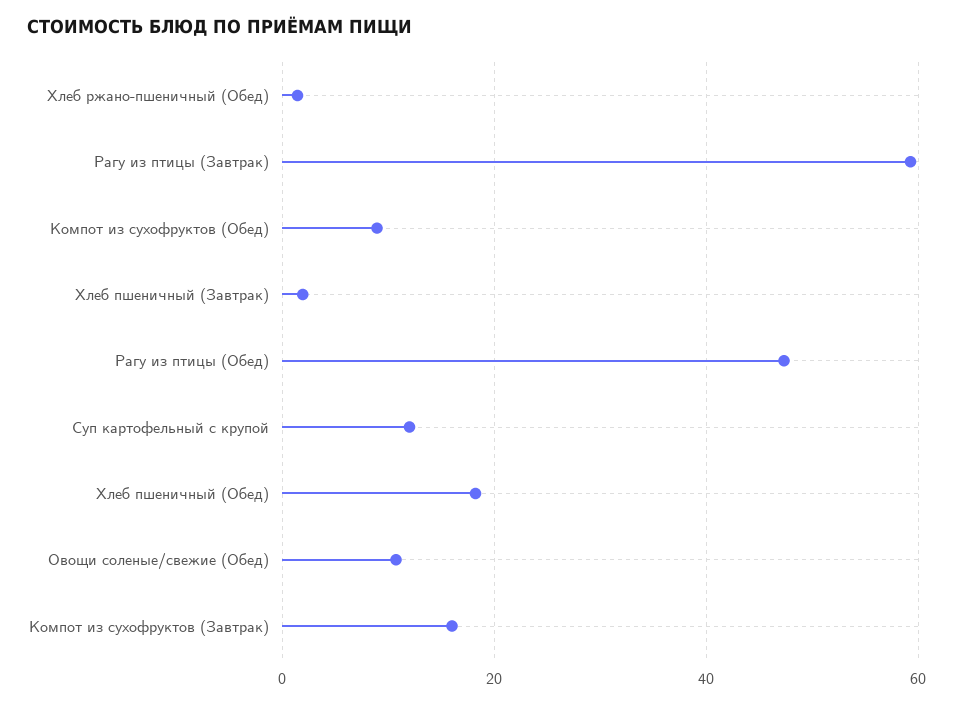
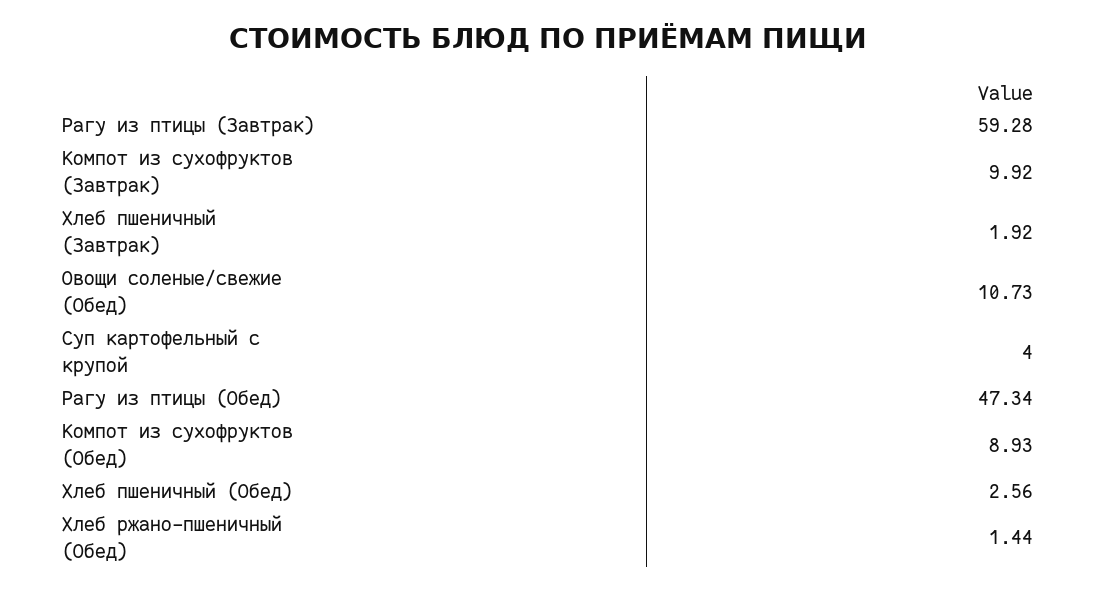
  {
    "Хлеб ржано-пшеничный (Обед)": 1.44,
    "Рагу из птицы (Завтрак)": 59.28,
    "Компот из сухофруктов (Обед)": 8.93,
    "Хлеб пшеничный (Завтрак)": 1.92,
    "Рагу из птицы (Обед)": 47.34,
-   "Суп картофельный с крупой": 12,
+   "Суп картофельный с крупой": 4,
-   "Хлеб пшеничный (Обед)": 18,
+   "Хлеб пшеничный (Обед)": 2.56,
    "Овощи соленые/свежие (Обед)": 10.73,
-   "Компот из сухофруктов (Завтрак)": 16
+   "Компот из сухофруктов (Завтрак)": 9.92
  }

